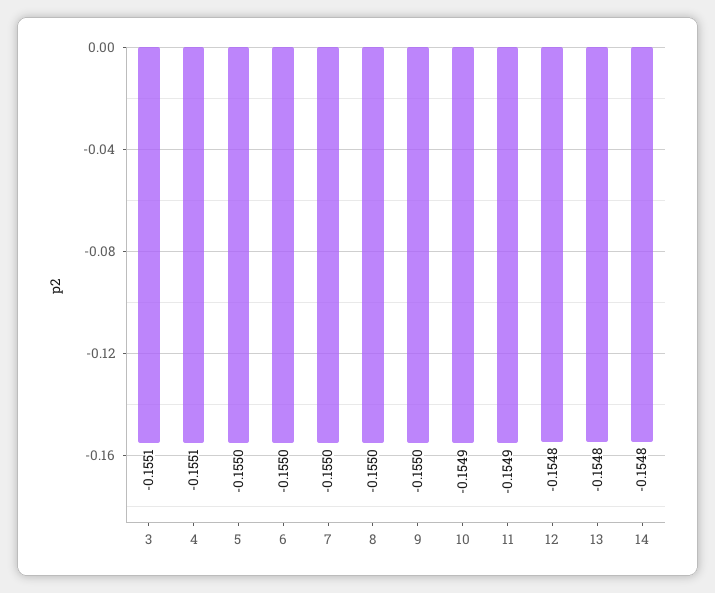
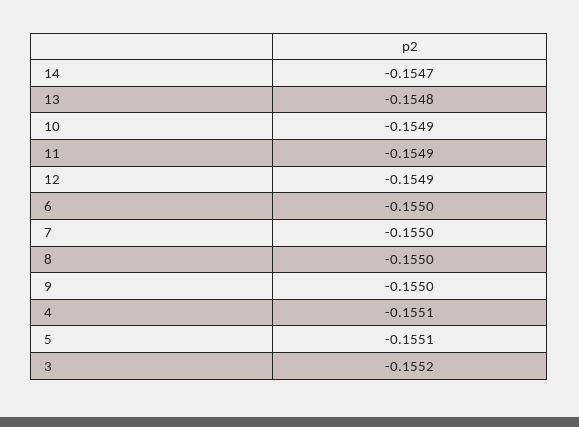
  {
-   "3": -0.1551,
+   "3": -0.1552,
    "4": -0.1551,
-   "5": -0.155,
+   "5": -0.1551,
    "6": -0.155,
    "7": -0.155,
    "8": -0.155,
    "9": -0.155,
    "10": -0.1549,
    "11": -0.1549,
-   "12": -0.1548,
+   "12": -0.1549,
    "13": -0.1548,
-   "14": -0.1548
+   "14": -0.1547
  }

